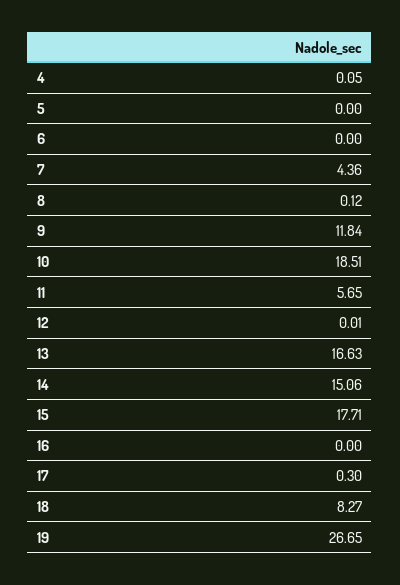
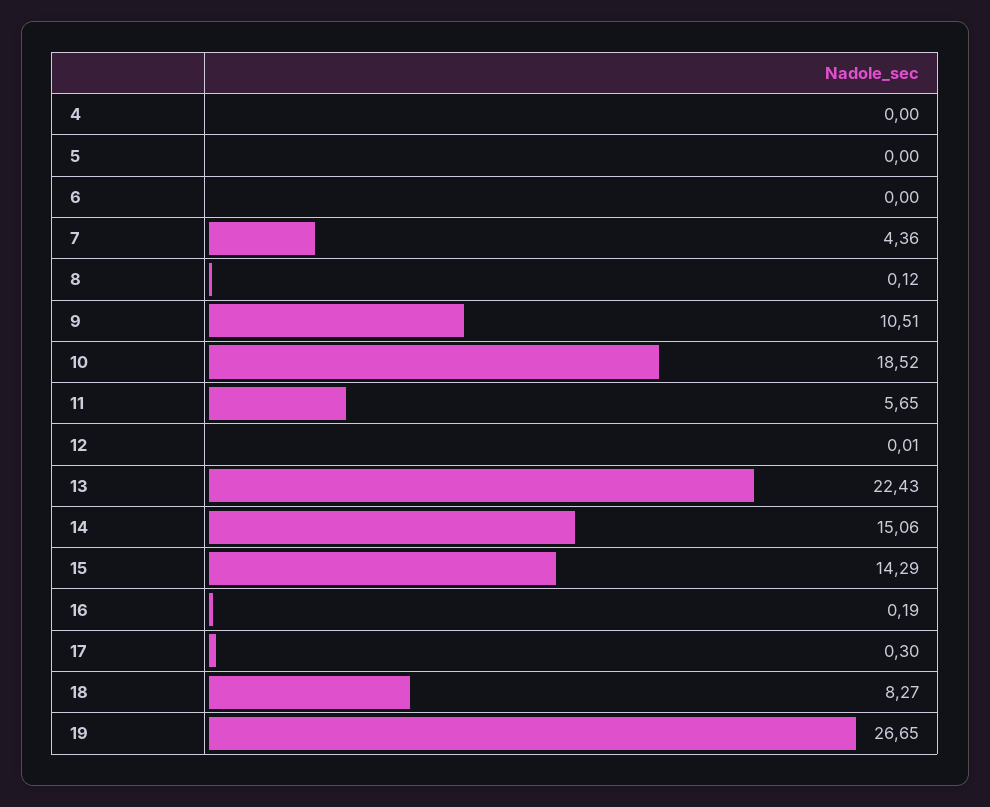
  {
-   "4": 0.05,
+   "4": 0,
    "5": 0,
    "6": 0,
    "7": 4.36,
    "8": 0.12,
-   "9": 11.84,
+   "9": 10.51,
-   "10": 18.51,
+   "10": 18.52,
    "11": 5.65,
    "12": 0.01,
-   "13": 16.63,
+   "13": 22.43,
    "14": 15.06,
-   "15": 17.71,
+   "15": 14.29,
-   "16": 0,
+   "16": 0.19,
    "17": 0.3,
    "18": 8.27,
    "19": 26.65
  }

